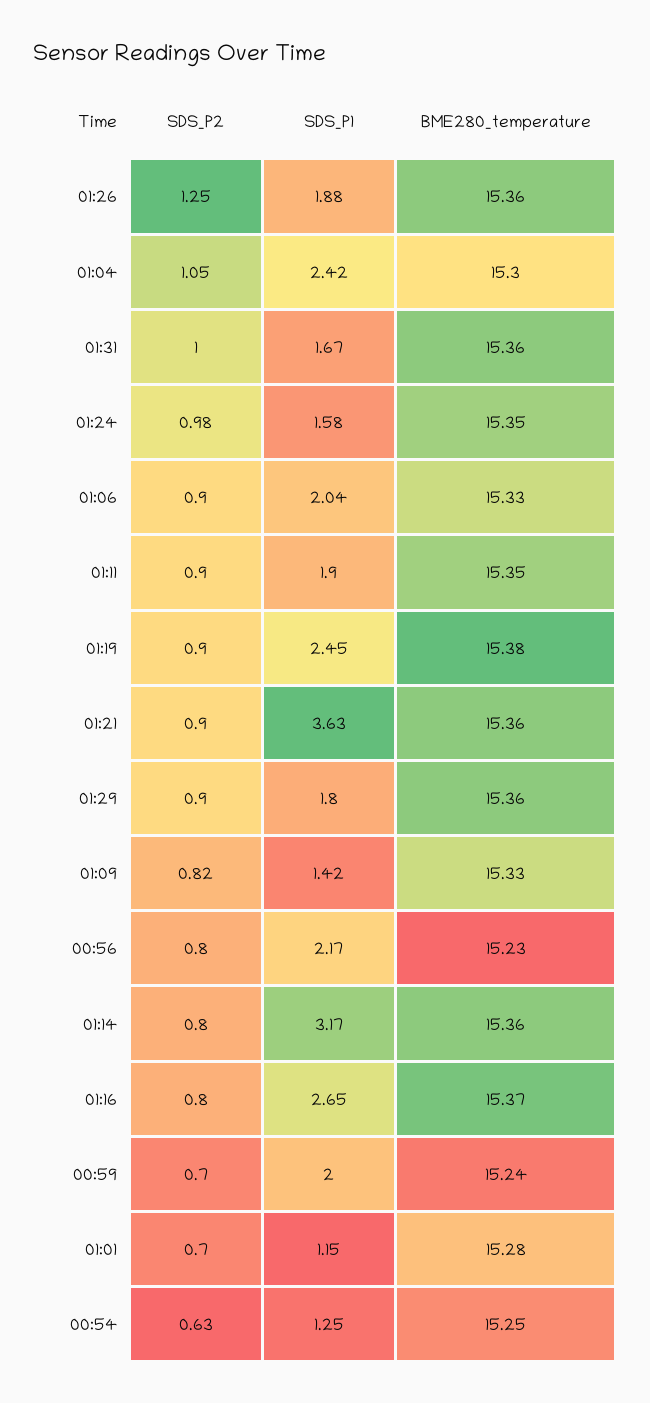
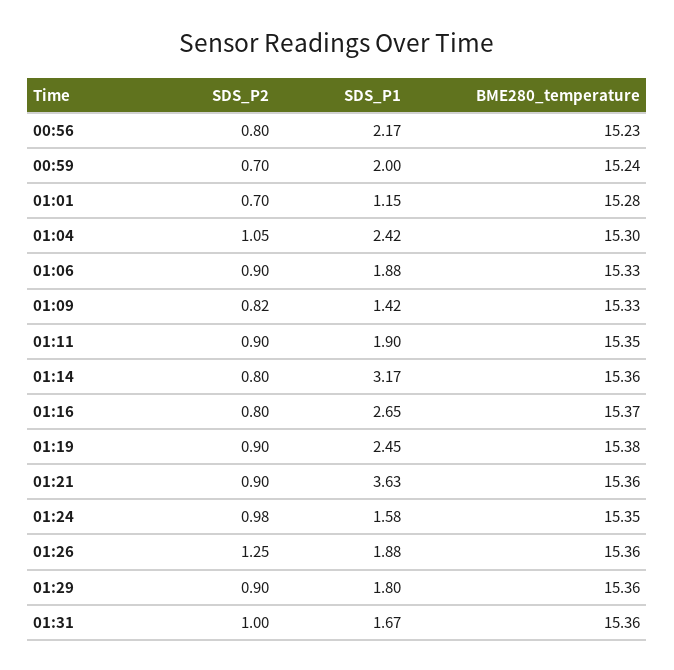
  {
    "SDS_P2": {
      "01:26": 1.25,
      "01:04": 1.05,
      "01:31": 1,
      "01:24": 0.98,
      "01:06": 0.9,
      "01:11": 0.9,
      "01:19": 0.9,
      "01:21": 0.9,
      "01:29": 0.9,
      "01:09": 0.82,
      "00:56": 0.8,
      "01:14": 0.8,
      "01:16": 0.8,
      "00:59": 0.7,
-     "01:01": 0.7,
+     "01:01": 0.7
-     "00:54": 0.63
    },
    "SDS_P1": {
      "01:26": 1.88,
      "01:04": 2.42,
      "01:31": 1.67,
      "01:24": 1.58,
-     "01:06": 2.04,
+     "01:06": 1.88,
      "01:11": 1.9,
      "01:19": 2.45,
      "01:21": 3.63,
      "01:29": 1.8,
      "01:09": 1.42,
      "00:56": 2.17,
      "01:14": 3.17,
      "01:16": 2.65,
      "00:59": 2,
-     "01:01": 1.15,
+     "01:01": 1.15
-     "00:54": 1.25
    },
    "BME280_temperature": {
      "01:26": 15.36,
      "01:04": 15.3,
      "01:31": 15.36,
      "01:24": 15.35,
      "01:06": 15.33,
      "01:11": 15.35,
      "01:19": 15.38,
      "01:21": 15.36,
      "01:29": 15.36,
      "01:09": 15.33,
      "00:56": 15.23,
      "01:14": 15.36,
      "01:16": 15.37,
      "00:59": 15.24,
-     "01:01": 15.28,
+     "01:01": 15.28
-     "00:54": 15.25
    }
  }

